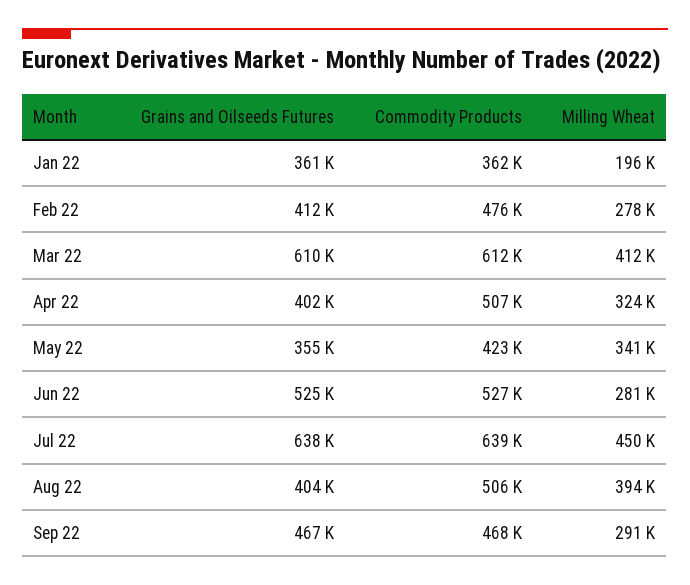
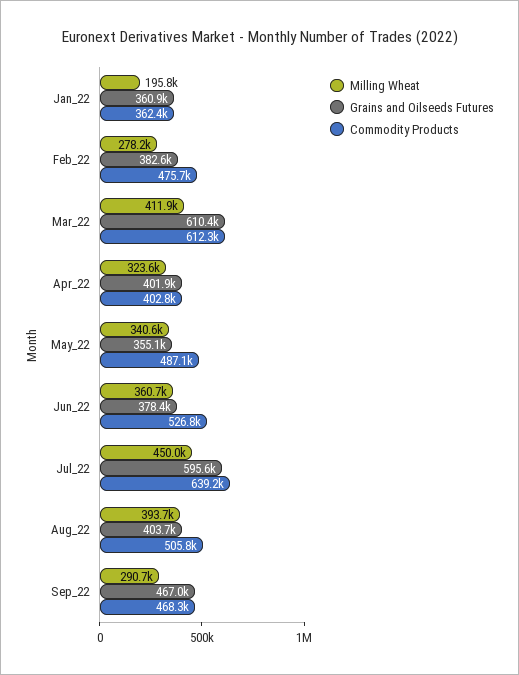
  {
    "Grains and Oilseeds Futures": {
      "Jan 22": 360900,
-     "Feb 22": 412000,
+     "Feb 22": 382600,
      "Mar 22": 610400,
      "Apr 22": 401900,
      "May 22": 355100,
-     "Jun 22": 525000,
+     "Jun 22": 378400,
-     "Jul 22": 638000,
+     "Jul 22": 595600,
      "Aug 22": 403700,
      "Sep 22": 467000
    },
    "Commodity Products": {
      "Jan 22": 362400,
      "Feb 22": 475700,
      "Mar 22": 612300,
-     "Apr 22": 507000,
+     "Apr 22": 402800,
-     "May 22": 423000,
+     "May 22": 487100,
      "Jun 22": 526800,
      "Jul 22": 639200,
      "Aug 22": 505800,
      "Sep 22": 468300
    },
    "Milling Wheat": {
      "Jan 22": 195800,
      "Feb 22": 278200,
      "Mar 22": 411900,
      "Apr 22": 323600,
      "May 22": 340600,
-     "Jun 22": 281000,
+     "Jun 22": 360700,
      "Jul 22": 450000,
      "Aug 22": 393700,
      "Sep 22": 290700
    }
  }

